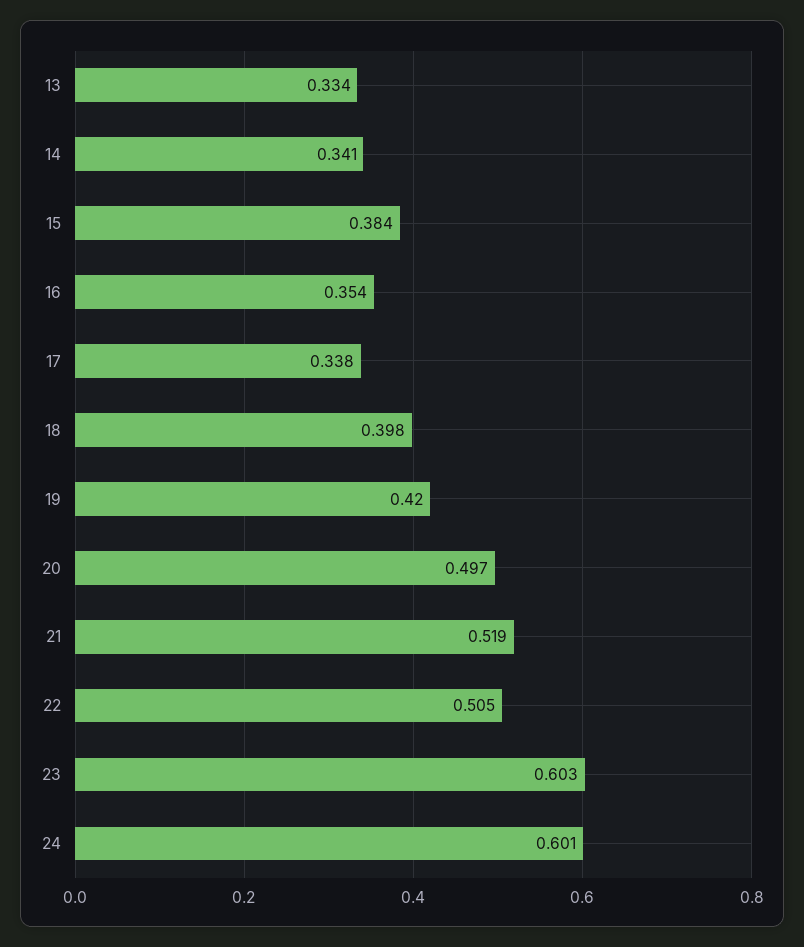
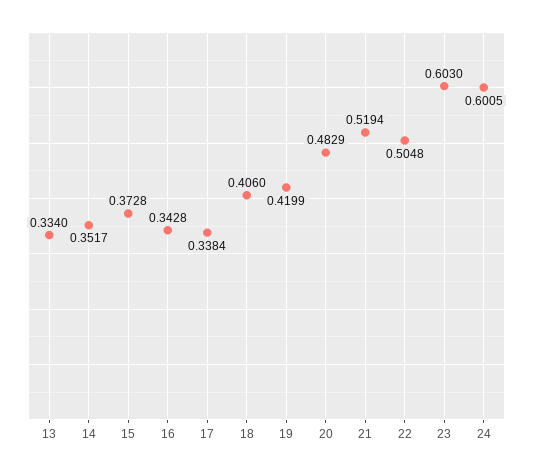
  {
    "13": 0.334,
-   "14": 0.341,
+   "14": 0.3517,
-   "15": 0.384,
+   "15": 0.3728,
-   "16": 0.354,
+   "16": 0.3428,
    "17": 0.3384,
-   "18": 0.398,
+   "18": 0.406,
    "19": 0.4199,
-   "20": 0.497,
+   "20": 0.4829,
    "21": 0.5194,
    "22": 0.5048,
    "23": 0.603,
    "24": 0.6005
  }

